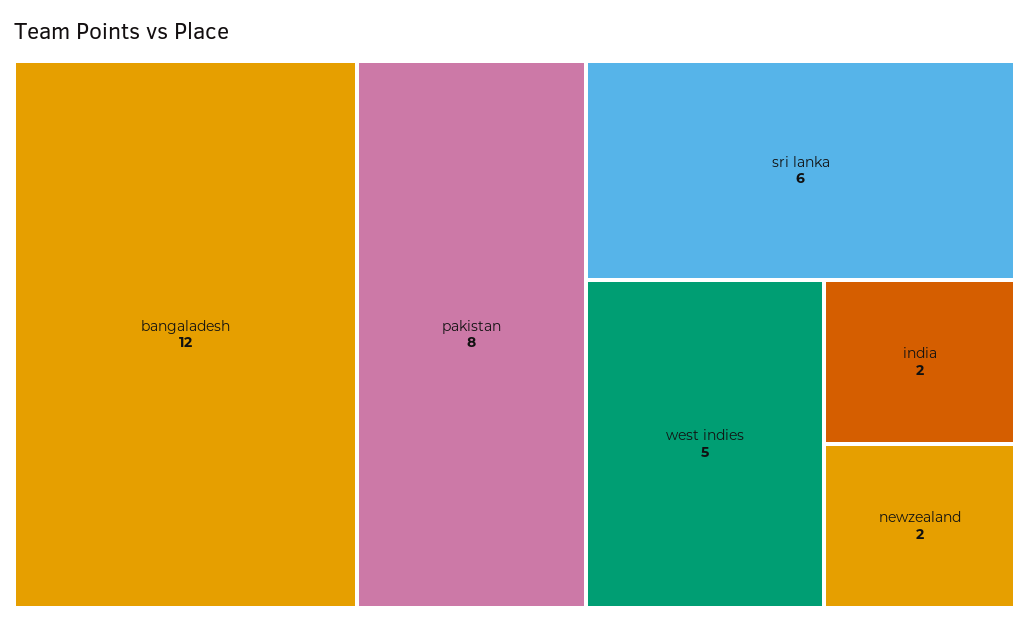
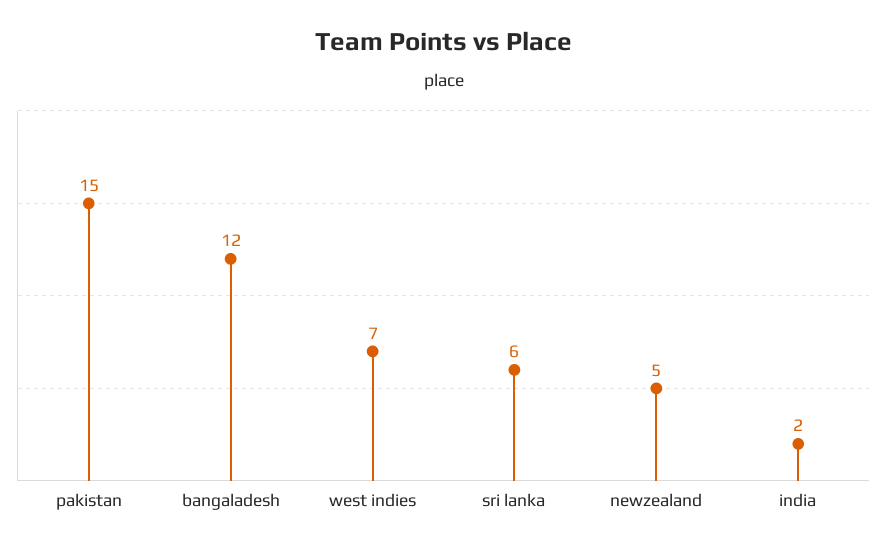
  {
    "bangaladesh": 12,
-   "pakistan": 8,
+   "pakistan": 15,
    "sri lanka": 6,
-   "west indies": 5,
+   "west indies": 7,
    "india": 2,
-   "newzealand": 2
+   "newzealand": 5
  }

